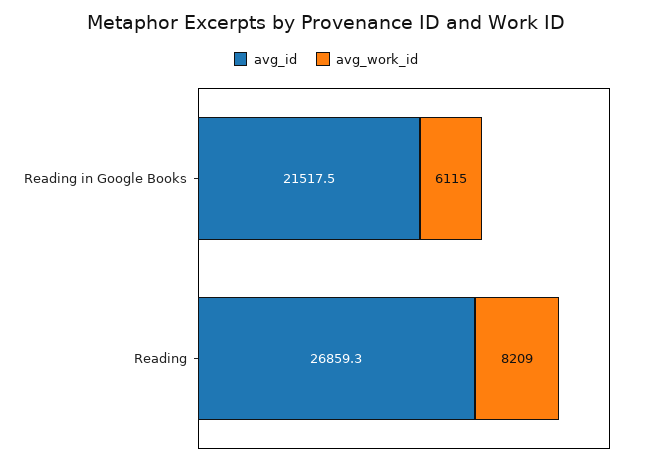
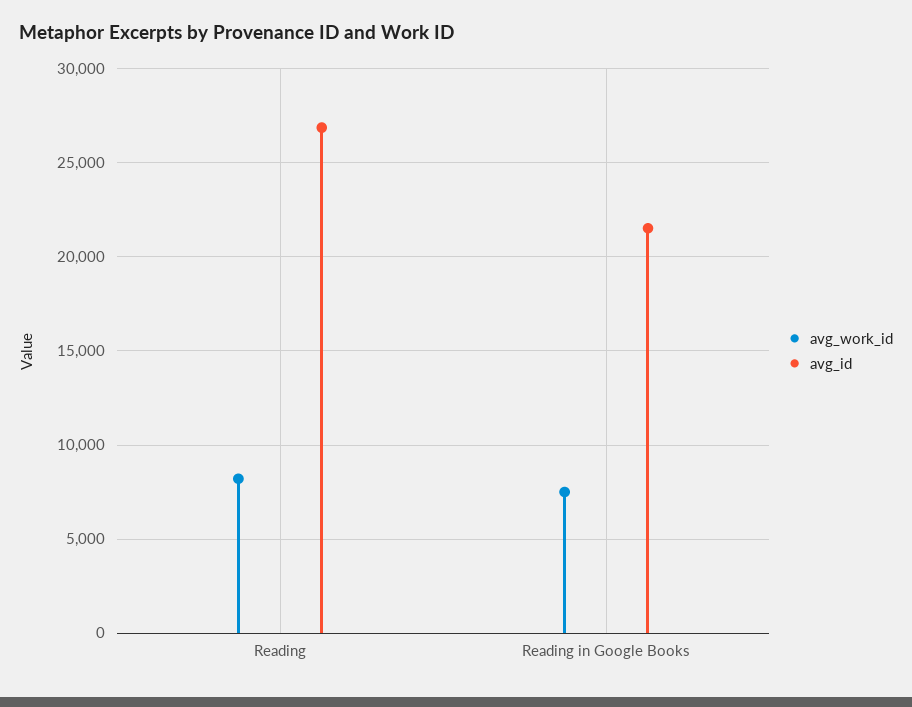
  {
    "avg_id": {
      "Reading in Google Books": 21517.5,
      "Reading": 26859.3
    },
    "avg_work_id": {
-     "Reading in Google Books": 6115,
+     "Reading in Google Books": 7500,
      "Reading": 8209
    }
  }

